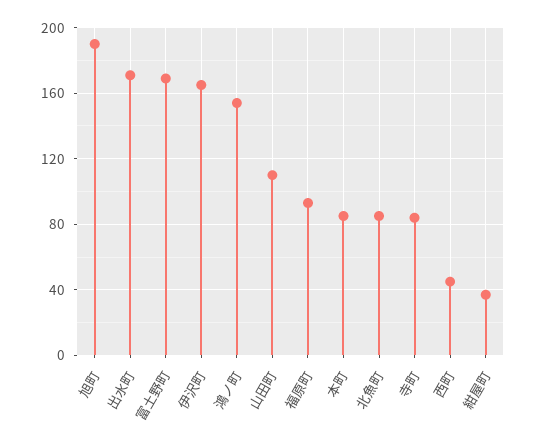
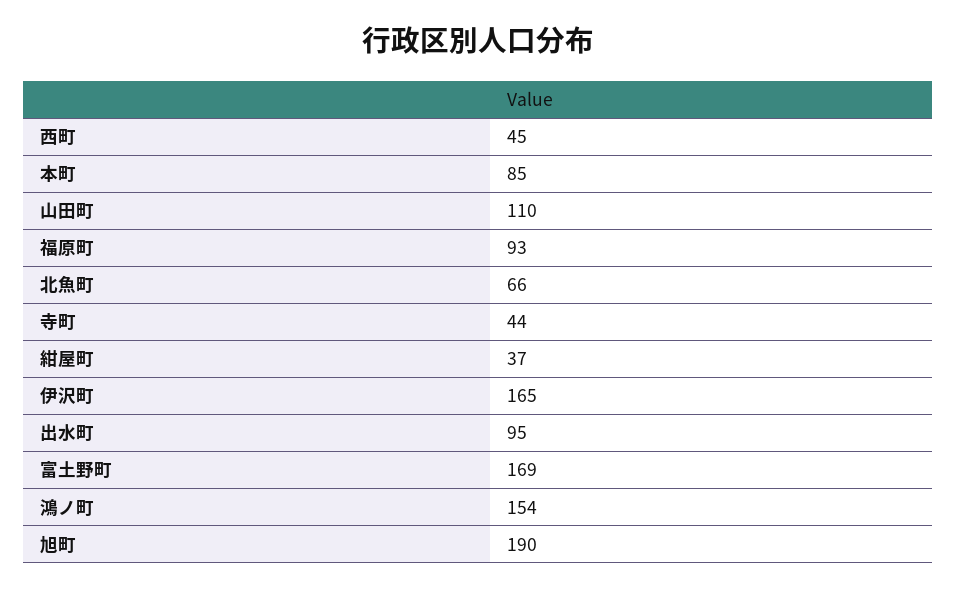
  {
    "旭町": 190,
-   "出水町": 170,
+   "出水町": 95,
    "富土野町": 169,
    "伊沢町": 165,
    "鴻ノ町": 154,
    "山田町": 110,
    "福原町": 93,
    "本町": 85,
-   "北魚町": 85,
+   "北魚町": 66,
-   "寺町": 85,
+   "寺町": 44,
    "西町": 45,
    "紺屋町": 37
  }

